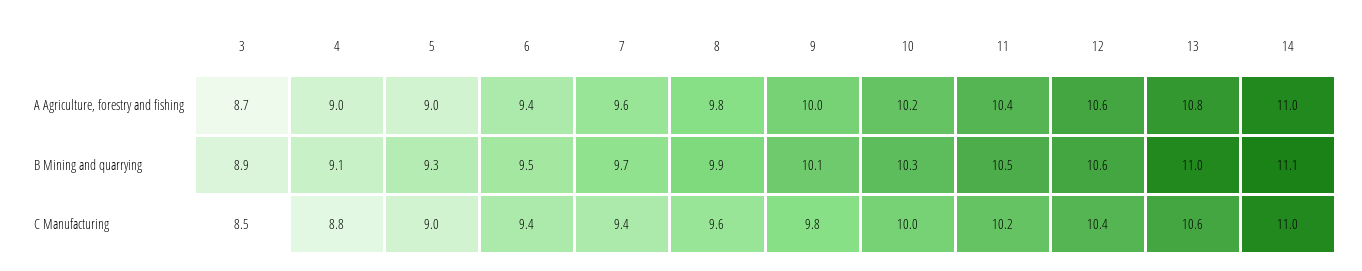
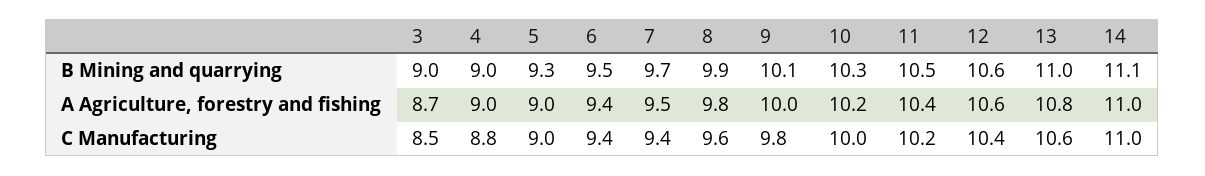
  {
    "3": {
      "A Agriculture, forestry and fishing": 8.7,
-     "B Mining and quarrying": 8.9,
+     "B Mining and quarrying": 9,
      "C Manufacturing": 8.5
    },
    "4": {
      "A Agriculture, forestry and fishing": 9,
-     "B Mining and quarrying": 9.1,
+     "B Mining and quarrying": 9,
      "C Manufacturing": 8.8
    },
    "5": {
      "A Agriculture, forestry and fishing": 9,
      "B Mining and quarrying": 9.3,
      "C Manufacturing": 9
    },
    "6": {
      "A Agriculture, forestry and fishing": 9.4,
      "B Mining and quarrying": 9.5,
      "C Manufacturing": 9.4
    },
    "7": {
-     "A Agriculture, forestry and fishing": 9.6,
+     "A Agriculture, forestry and fishing": 9.5,
      "B Mining and quarrying": 9.7,
      "C Manufacturing": 9.4
    },
    "8": {
      "A Agriculture, forestry and fishing": 9.8,
      "B Mining and quarrying": 9.9,
      "C Manufacturing": 9.6
    },
    "9": {
      "A Agriculture, forestry and fishing": 10,
      "B Mining and quarrying": 10.1,
      "C Manufacturing": 9.8
    },
    "10": {
      "A Agriculture, forestry and fishing": 10.2,
      "B Mining and quarrying": 10.3,
      "C Manufacturing": 10
    },
    "11": {
      "A Agriculture, forestry and fishing": 10.4,
      "B Mining and quarrying": 10.5,
      "C Manufacturing": 10.2
    },
    "12": {
      "A Agriculture, forestry and fishing": 10.6,
      "B Mining and quarrying": 10.6,
      "C Manufacturing": 10.4
    },
    "13": {
      "A Agriculture, forestry and fishing": 10.8,
      "B Mining and quarrying": 11,
      "C Manufacturing": 10.6
    },
    "14": {
      "A Agriculture, forestry and fishing": 11,
      "B Mining and quarrying": 11.1,
      "C Manufacturing": 11
    }
  }

